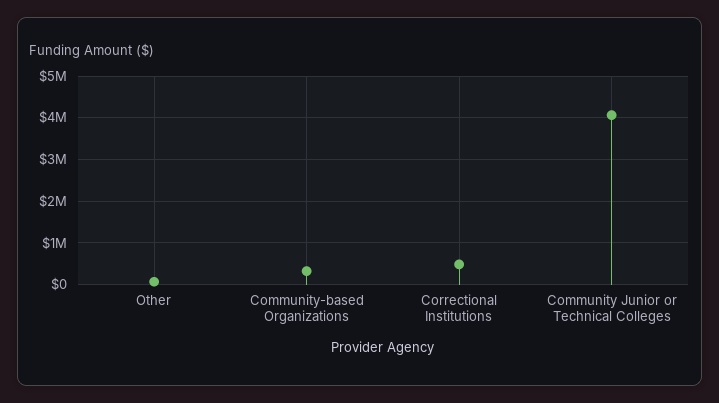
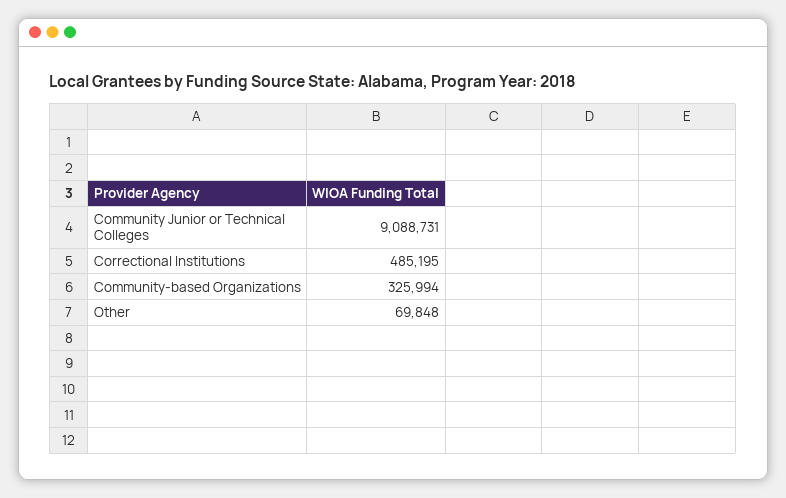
  {
    "Other": 69848,
    "Community-based Organizations": 325994,
    "Correctional Institutions": 485195,
-   "Community Junior or Technical Colleges": 4000000
+   "Community Junior or Technical Colleges": 9088731
  }

